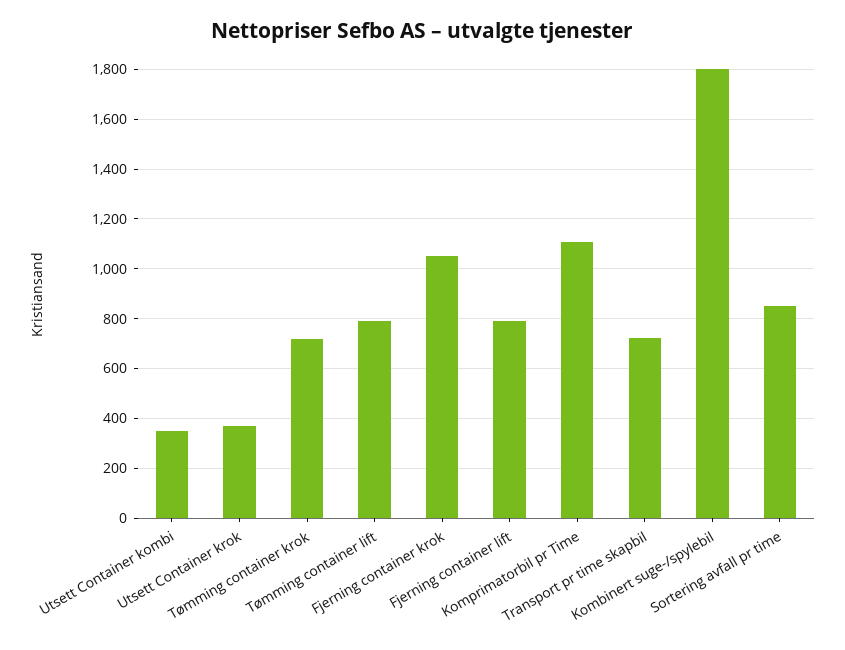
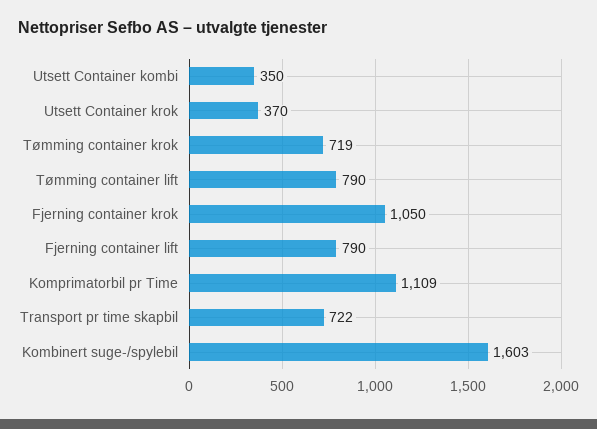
  {
    "Utsett Container kombi": 350,
    "Utsett Container krok": 370,
    "Tømming container krok": 719,
    "Tømming container lift": 790,
    "Fjerning container krok": 1050,
    "Fjerning container lift": 790,
    "Komprimatorbil pr Time": 1109,
    "Transport pr time skapbil": 722,
-   "Kombinert suge-/spylebil": 1800,
+   "Kombinert suge-/spylebil": 1603
-   "Sortering avfall pr time": 850
  }

